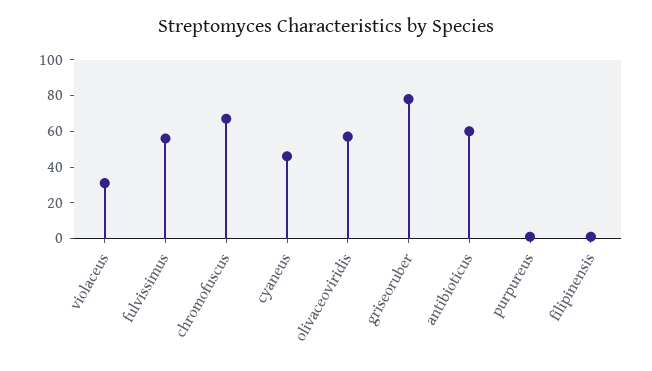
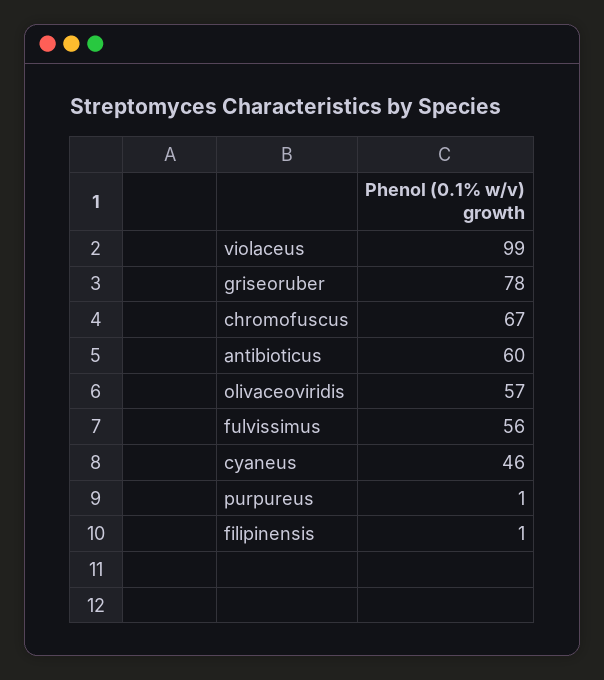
  {
-   "violaceus": 30,
+   "violaceus": 99,
    "fulvissimus": 56,
    "chromofuscus": 67,
    "cyaneus": 46,
    "olivaceoviridis": 57,
    "griseoruber": 78,
    "antibioticus": 60,
    "purpureus": 1,
    "filipinensis": 1
  }

